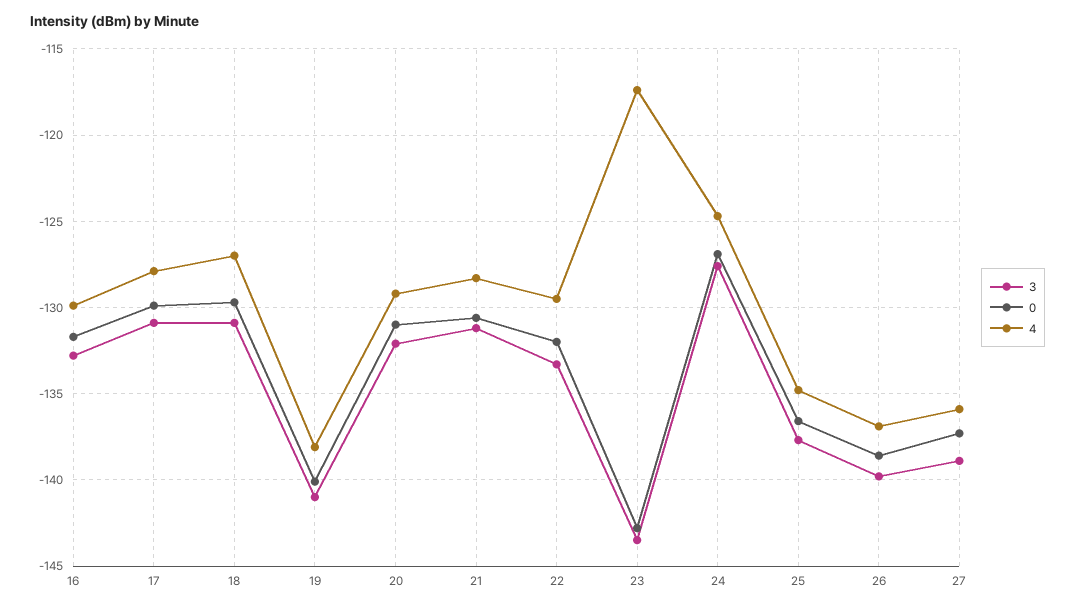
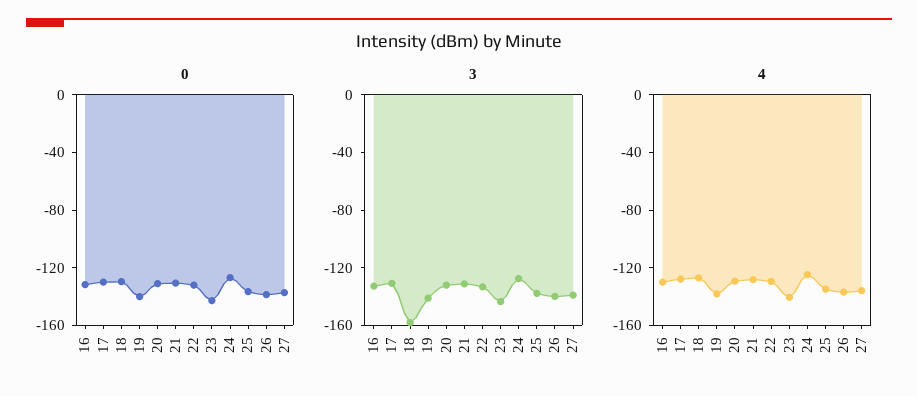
  {
    "3": {
      "16": -133,
      "17": -131,
-     "18": -131,
+     "18": -160,
      "19": -141,
      "20": -132,
      "21": -131,
      "22": -133.5,
      "23": -143.5,
      "24": -127.5,
      "25": -137.5,
      "26": -140,
      "27": -139
    },
    "0": {
      "16": -131.5,
      "17": -130,
      "18": -129.5,
      "19": -140,
      "20": -131,
      "21": -130.5,
      "22": -132,
      "23": -143,
      "24": -127,
      "25": -136.5,
      "26": -138.5,
      "27": -137.5
    },
    "4": {
      "16": -130,
      "17": -128,
      "18": -127,
      "19": -138,
      "20": -129,
      "21": -128.5,
      "22": -129.5,
-     "23": -117.5,
+     "23": -140,
      "24": -124.5,
      "25": -135,
      "26": -137,
      "27": -136
    }
  }

